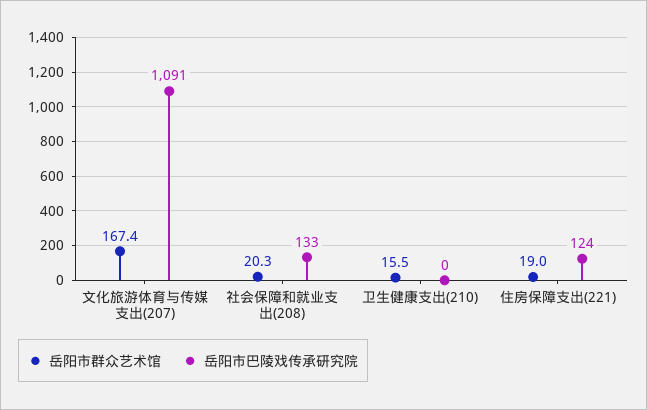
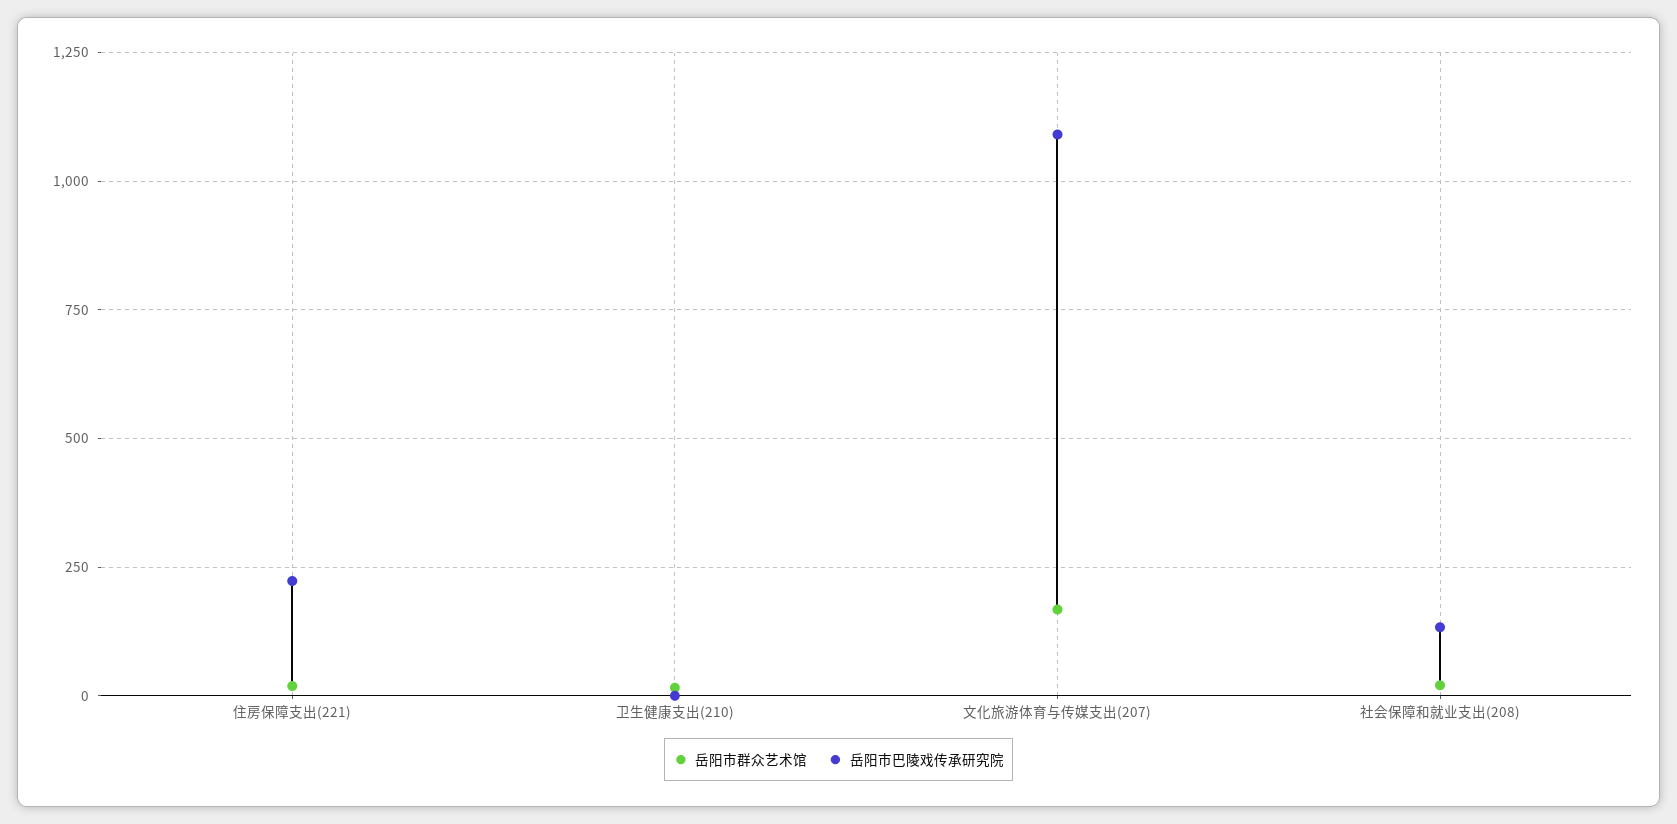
  {
    "岳阳市群众艺术馆": {
      "文化旅游体育与传媒支出(207)": 167.4,
      "社会保障和就业支出(208)": 20.3,
      "卫生健康支出(210)": 15.5,
      "住房保障支出(221)": 19
    },
    "岳阳市巴陵戏传承研究院": {
      "文化旅游体育与传媒支出(207)": 1091,
      "社会保障和就业支出(208)": 133,
      "卫生健康支出(210)": 0,
-     "住房保障支出(221)": 124
+     "住房保障支出(221)": 225
    }
  }

